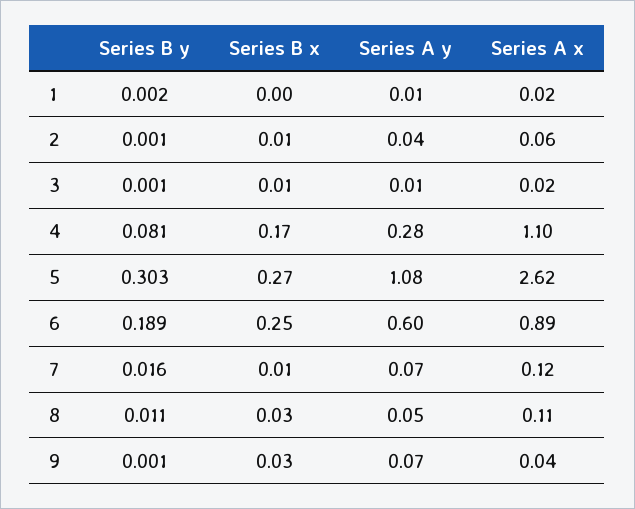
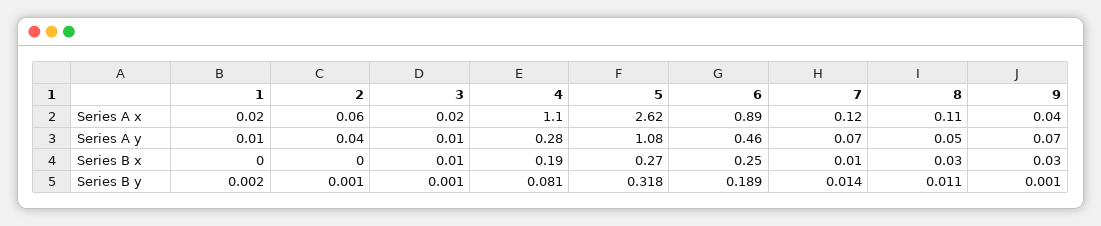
  {
    "Series B y": {
      "1": 0.002,
      "2": 0.001,
      "3": 0.001,
      "4": 0.081,
-     "5": 0.303,
+     "5": 0.318,
      "6": 0.189,
-     "7": 0.016,
+     "7": 0.014,
      "8": 0.011,
      "9": 0.001
    },
    "Series B x": {
      "1": 0,
-     "2": 0.01,
+     "2": 0,
      "3": 0.01,
-     "4": 0.17,
+     "4": 0.19,
      "5": 0.27,
      "6": 0.25,
      "7": 0.01,
      "8": 0.03,
      "9": 0.03
    },
    "Series A y": {
      "1": 0.01,
      "2": 0.04,
      "3": 0.01,
      "4": 0.28,
      "5": 1.08,
-     "6": 0.6,
+     "6": 0.46,
      "7": 0.07,
      "8": 0.05,
      "9": 0.07
    },
    "Series A x": {
      "1": 0.02,
      "2": 0.06,
      "3": 0.02,
      "4": 1.1,
      "5": 2.62,
      "6": 0.89,
      "7": 0.12,
      "8": 0.11,
      "9": 0.04
    }
  }

